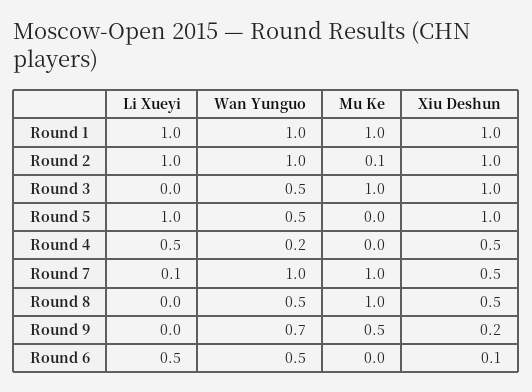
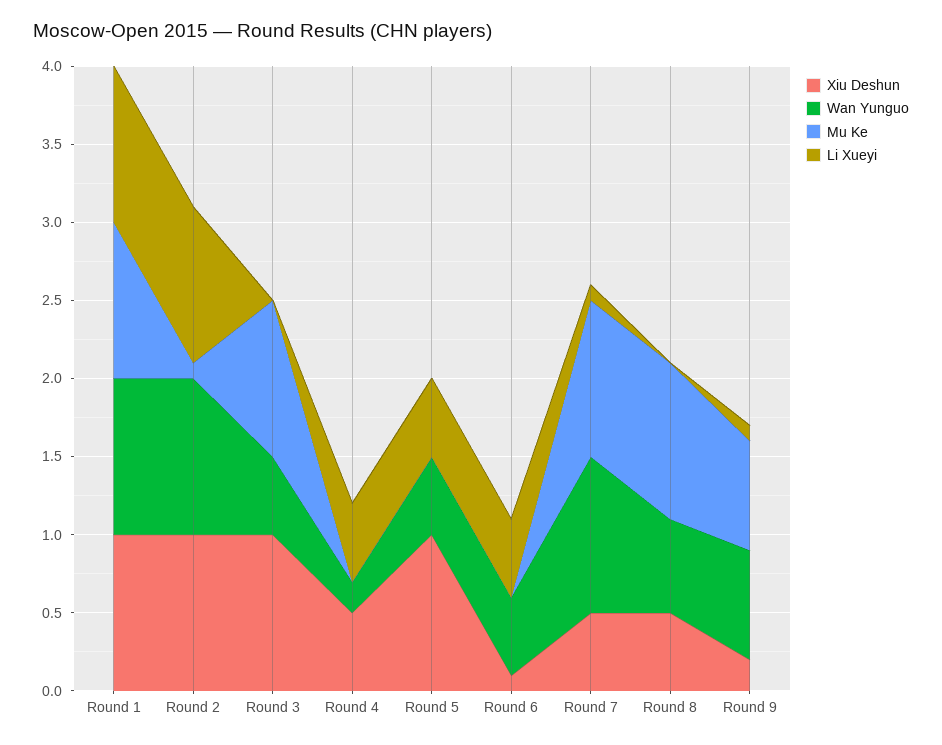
  {
    "Li Xueyi": {
      "Round 1": 1,
      "Round 2": 1,
      "Round 3": 0,
-     "Round 5": 1,
+     "Round 5": 0.5,
      "Round 4": 0.5,
      "Round 7": 0.1,
      "Round 8": 0,
-     "Round 9": 0,
+     "Round 9": 0.1,
      "Round 6": 0.5
    },
    "Wan Yunguo": {
      "Round 1": 1,
      "Round 2": 1,
      "Round 3": 0.5,
      "Round 5": 0.5,
      "Round 4": 0.2,
      "Round 7": 1,
-     "Round 8": 0.5,
+     "Round 8": 0.6,
      "Round 9": 0.7,
      "Round 6": 0.5
    },
    "Mu Ke": {
      "Round 1": 1,
      "Round 2": 0.1,
      "Round 3": 1,
      "Round 5": 0,
      "Round 4": 0,
      "Round 7": 1,
      "Round 8": 1,
-     "Round 9": 0.5,
+     "Round 9": 0.7,
      "Round 6": 0
    },
    "Xiu Deshun": {
      "Round 1": 1,
      "Round 2": 1,
      "Round 3": 1,
      "Round 5": 1,
      "Round 4": 0.5,
      "Round 7": 0.5,
      "Round 8": 0.5,
      "Round 9": 0.2,
      "Round 6": 0.1
    }
  }

